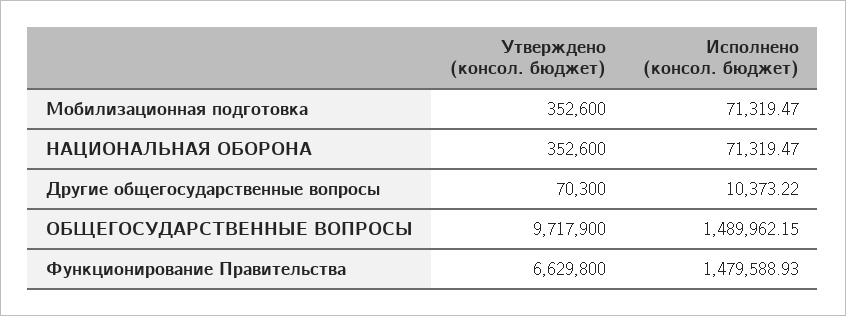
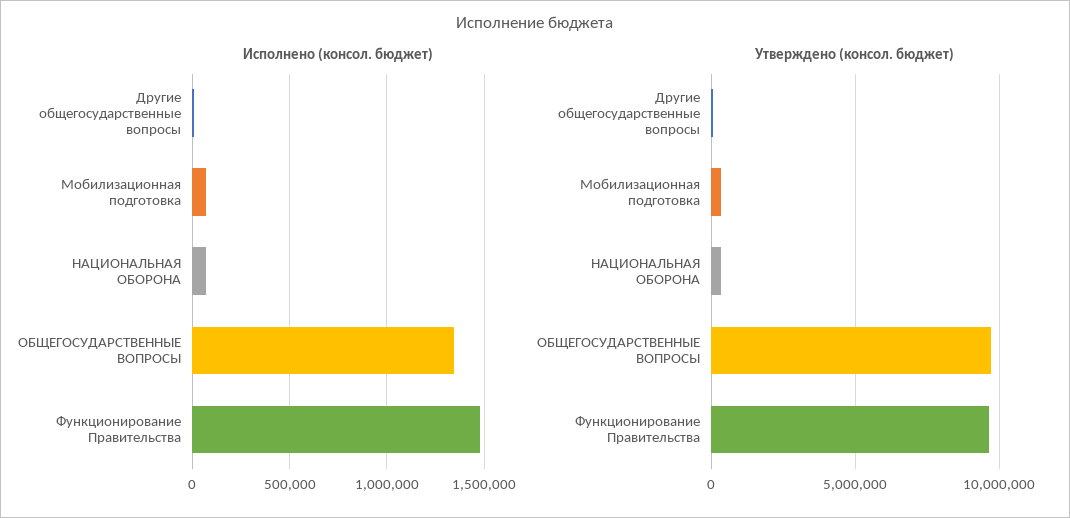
  {
    "Утверждено (консол. бюджет)": {
      "Мобилизационная подготовка": 352600,
      "НАЦИОНАЛЬНАЯ ОБОРОНА": 352600,
      "Другие общегосударственные вопросы": 70300,
      "ОБЩЕГОСУДАРСТВЕННЫЕ ВОПРОСЫ": 9717900,
-     "Функционирование Правительства": 6629800
+     "Функционирование Правительства": 9500000
    },
    "Исполнено (консол. бюджет)": {
      "Мобилизационная подготовка": 71319.47,
      "НАЦИОНАЛЬНАЯ ОБОРОНА": 71319.47,
      "Другие общегосударственные вопросы": 10373.22,
-     "ОБЩЕГОСУДАРСТВЕННЫЕ ВОПРОСЫ": 1489962.15,
+     "ОБЩЕГОСУДАРСТВЕННЫЕ ВОПРОСЫ": 1350000,
      "Функционирование Правительства": 1479588.93
    }
  }

